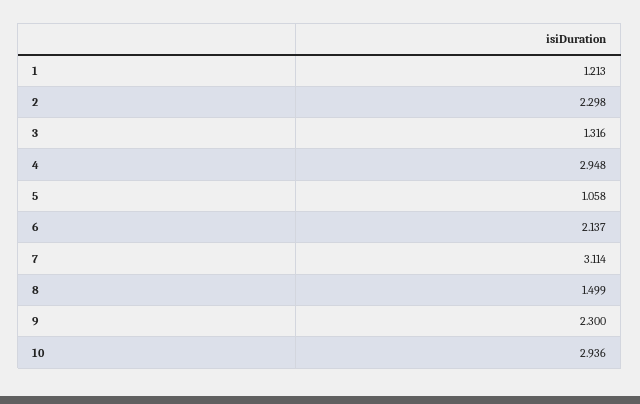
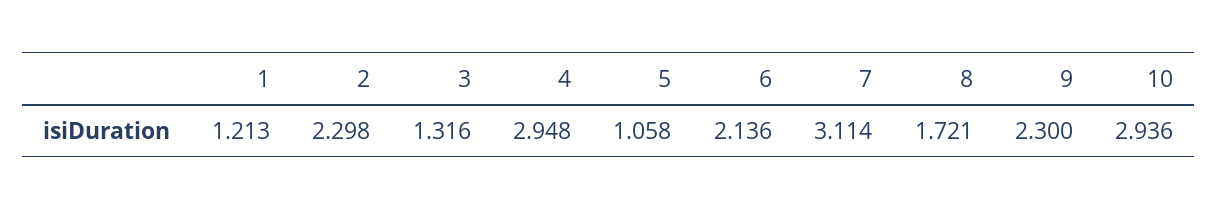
  {
    "1": 1.213,
    "2": 2.298,
    "3": 1.316,
    "4": 2.948,
    "5": 1.058,
-   "6": 2.137,
+   "6": 2.136,
    "7": 3.114,
-   "8": 1.499,
+   "8": 1.721,
    "9": 2.3,
    "10": 2.936
  }

